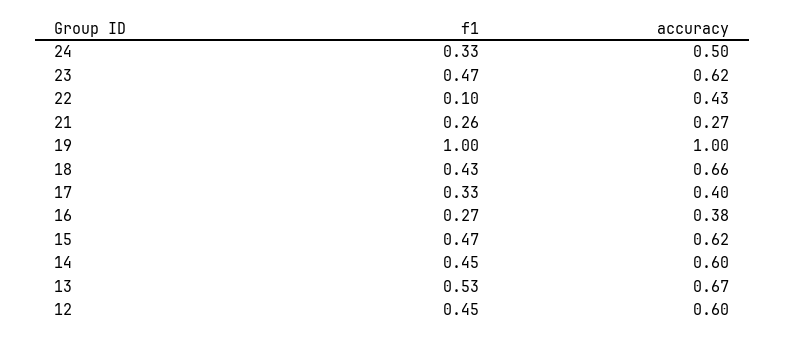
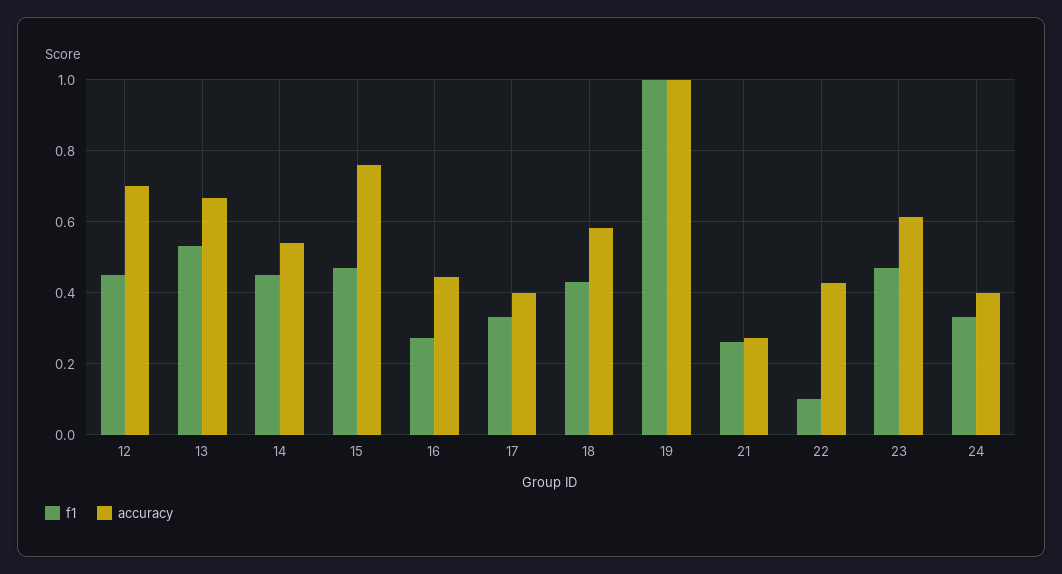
  {
    "f1": {
      "24": 0.33,
      "23": 0.47,
      "22": 0.1,
      "21": 0.26,
      "19": 1,
      "18": 0.43,
      "17": 0.33,
      "16": 0.27,
      "15": 0.47,
      "14": 0.45,
      "13": 0.53,
      "12": 0.45
    },
    "accuracy": {
-     "24": 0.5,
+     "24": 0.4,
      "23": 0.62,
      "22": 0.43,
      "21": 0.27,
      "19": 1,
-     "18": 0.66,
+     "18": 0.58,
      "17": 0.4,
-     "16": 0.38,
+     "16": 0.44,
-     "15": 0.62,
+     "15": 0.76,
-     "14": 0.6,
+     "14": 0.54,
      "13": 0.67,
-     "12": 0.6
+     "12": 0.7
    }
  }

